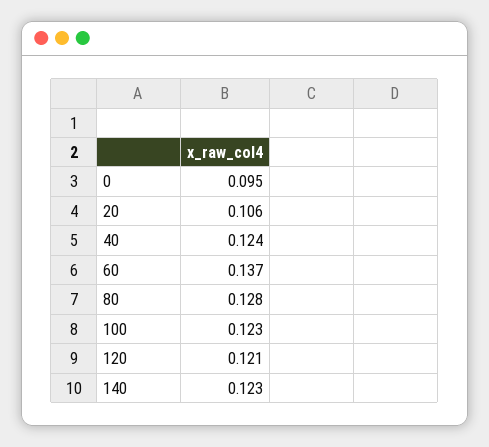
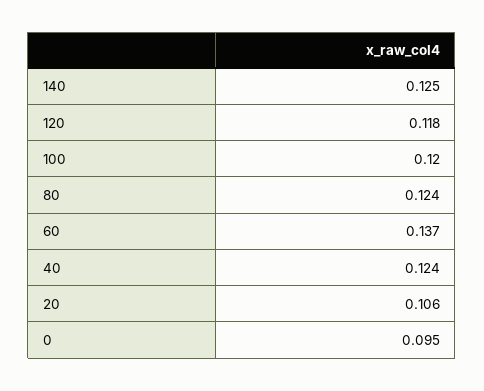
  {
    "0": 0.095,
    "20": 0.106,
    "40": 0.124,
    "60": 0.137,
-   "80": 0.128,
+   "80": 0.124,
-   "100": 0.123,
+   "100": 0.12,
-   "120": 0.121,
+   "120": 0.118,
-   "140": 0.123
+   "140": 0.125
  }

